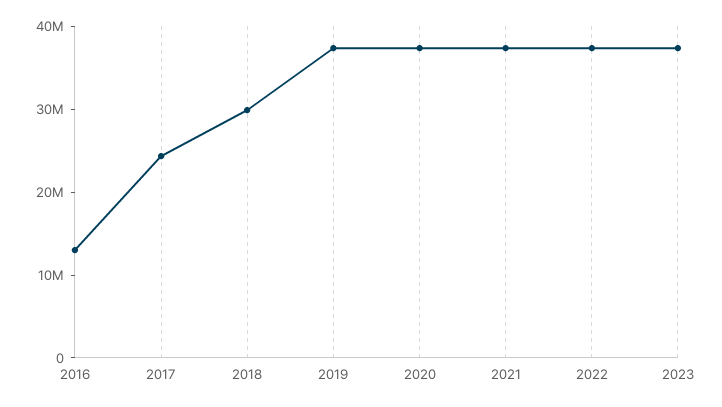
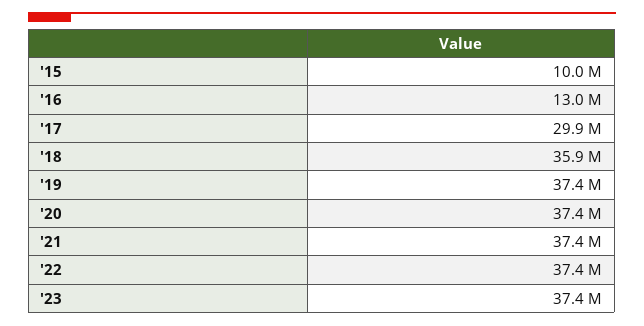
  {
    "2016": 13000000,
-   "2017": 24000000,
+   "2017": 29900000,
-   "2018": 30000000,
+   "2018": 35900000,
    "2019": 37400000,
    "2020": 37400000,
    "2021": 37400000,
    "2022": 37400000,
-   "2023": 37400000
+   "2023": 37400000,
+   "'15": 10000000
  }

